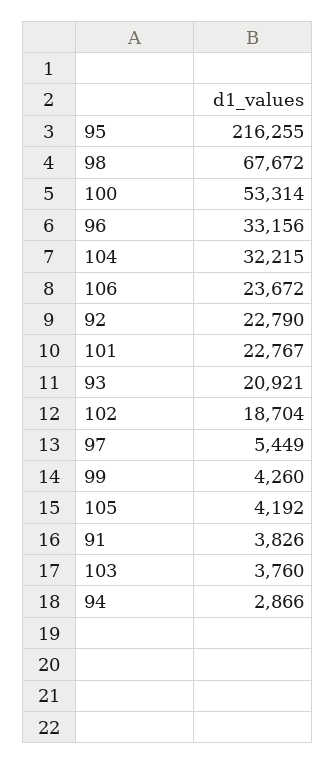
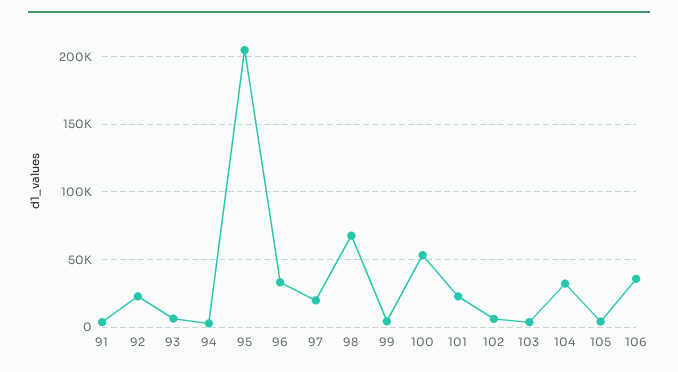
  {
-   "95": 216255,
+   "95": 205000,
    "98": 67672,
    "100": 53314,
    "96": 33156,
    "104": 32215,
-   "106": 23672,
+   "106": 35000,
    "92": 22790,
    "101": 22767,
-   "93": 20921,
+   "93": 5000,
-   "102": 18704,
+   "102": 5000,
-   "97": 5449,
+   "97": 20000,
    "99": 4260,
    "105": 4192,
    "91": 3826,
    "103": 3760,
    "94": 2866
  }

